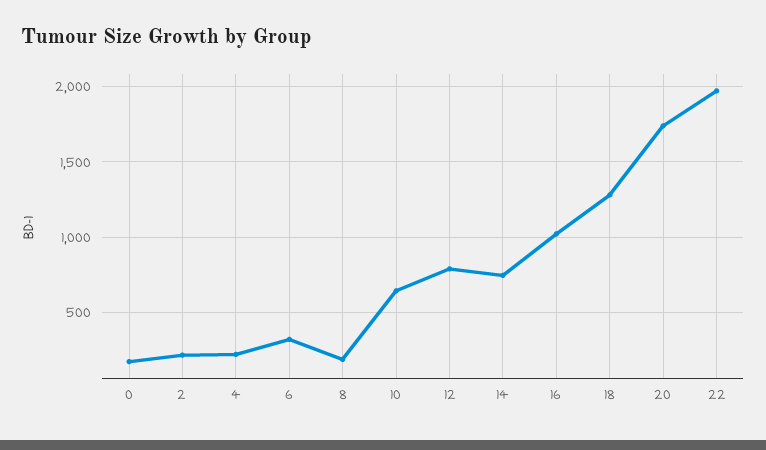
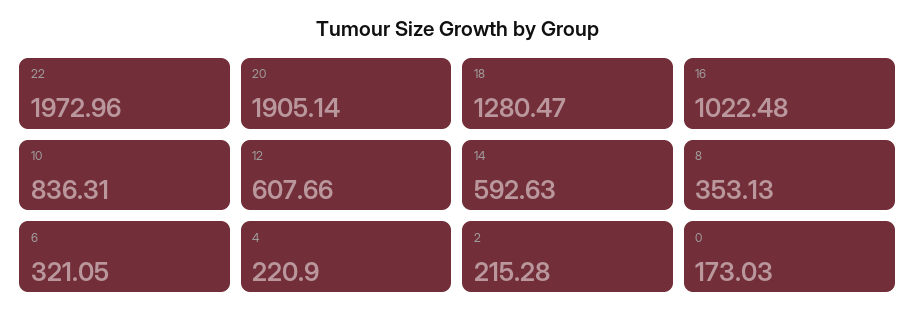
  {
    "0": 173.03,
    "2": 215.28,
    "4": 220.9,
    "6": 321.05,
-   "8": 200,
+   "8": 353.13,
-   "10": 650,
+   "10": 836.31,
-   "12": 800,
+   "12": 607.66,
-   "14": 750,
+   "14": 592.63,
    "16": 1022.48,
    "18": 1280.47,
-   "20": 1750,
+   "20": 1905.14,
    "22": 1972.96
  }

